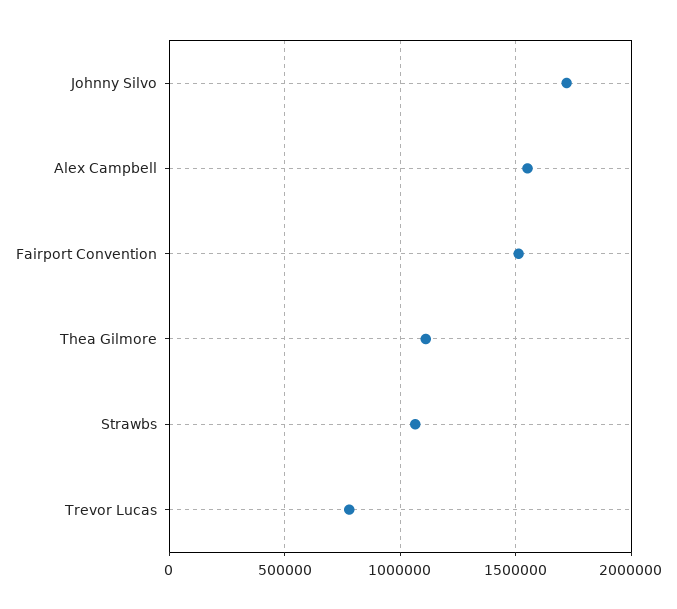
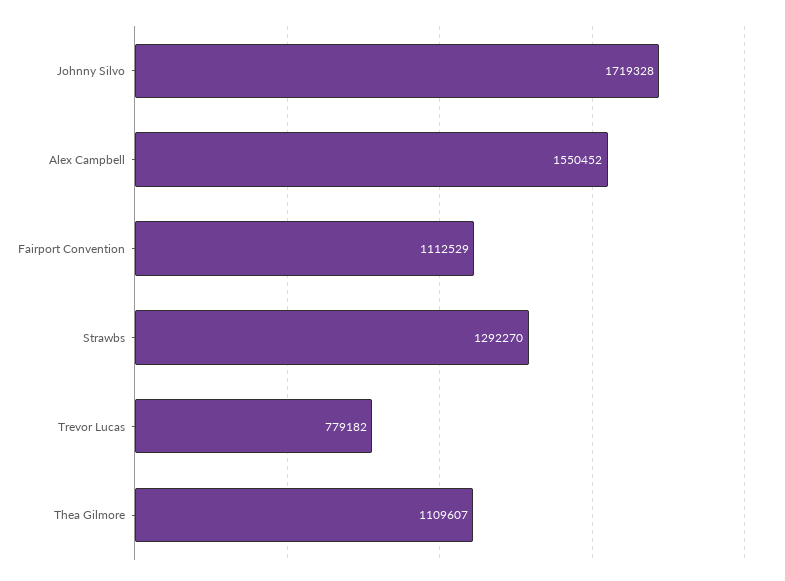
  {
    "Johnny Silvo": 1719328,
    "Alex Campbell": 1550452,
-   "Fairport Convention": 1500000,
+   "Fairport Convention": 1112529,
    "Thea Gilmore": 1109607,
-   "Strawbs": 1050000,
+   "Strawbs": 1292270,
    "Trevor Lucas": 779182
  }

